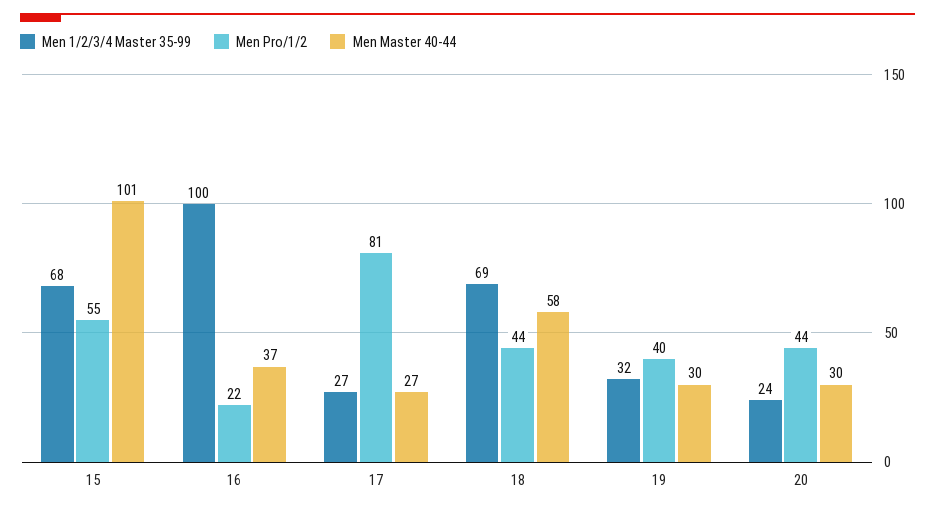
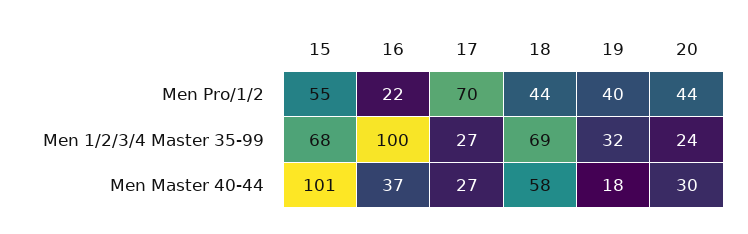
  {
    "Men 1/2/3/4 Master 35-99": {
      "15": 68,
      "16": 100,
      "17": 27,
      "18": 69,
      "19": 32,
      "20": 24
    },
    "Men Pro/1/2": {
      "15": 55,
      "16": 22,
-     "17": 81,
+     "17": 70,
      "18": 44,
      "19": 40,
      "20": 44
    },
    "Men Master 40-44": {
      "15": 101,
      "16": 37,
      "17": 27,
      "18": 58,
-     "19": 30,
+     "19": 18,
      "20": 30
    }
  }

